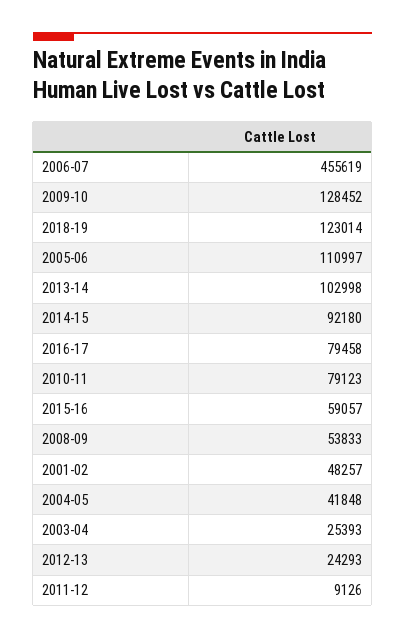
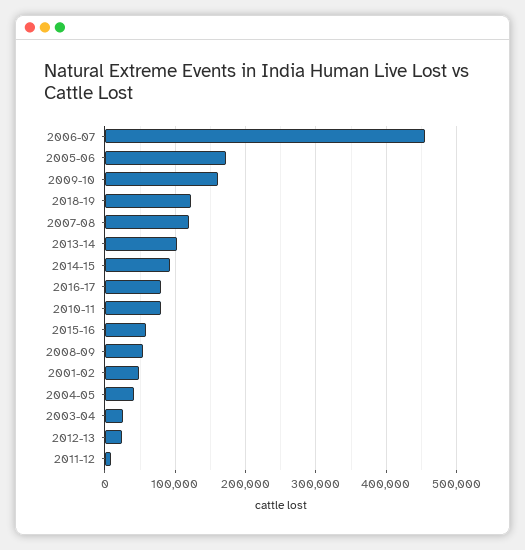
  {
    "2006-07": 455619,
-   "2009-10": 128452,
+   "2009-10": 160000,
    "2018-19": 123014,
-   "2005-06": 110997,
+   "2005-06": 170000,
    "2013-14": 102998,
    "2014-15": 92180,
    "2016-17": 79458,
    "2010-11": 79123,
    "2015-16": 59057,
    "2008-09": 53833,
    "2001-02": 48257,
    "2004-05": 41848,
    "2003-04": 25393,
    "2012-13": 24293,
-   "2011-12": 9126
+   "2011-12": 9126,
+   "2007-08": 120000
  }

